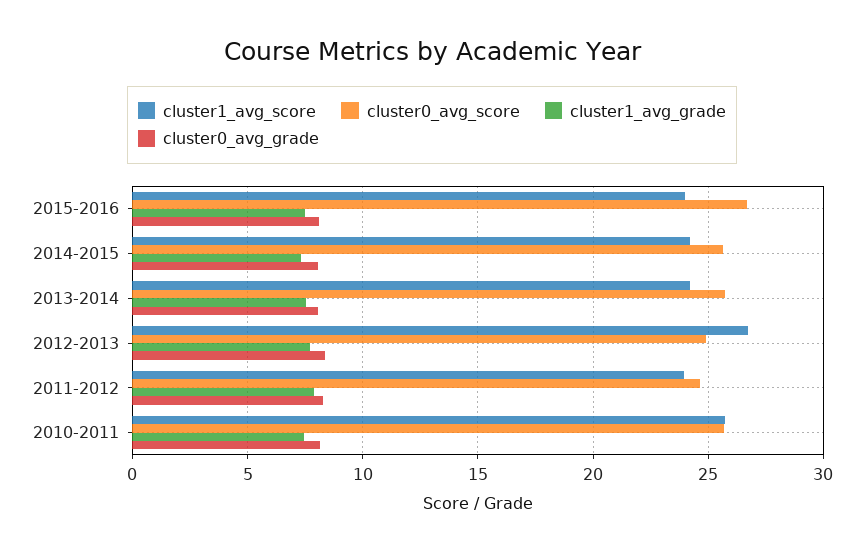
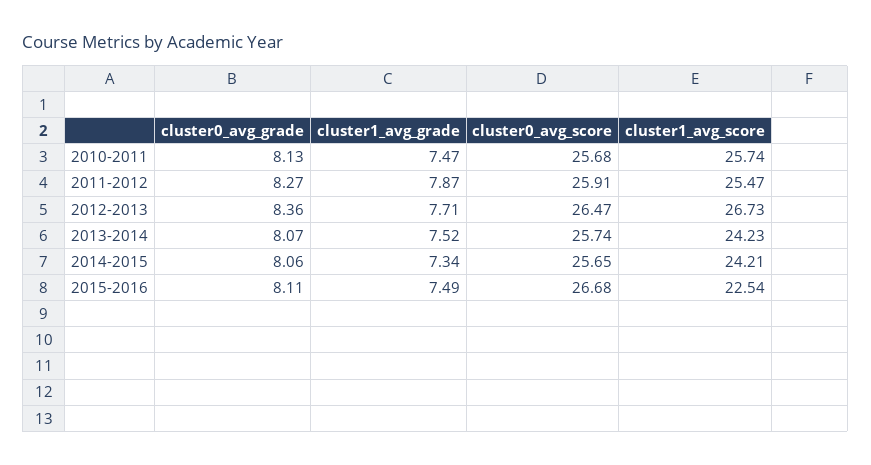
  {
    "cluster1_avg_score": {
-     "2015-2016": 24,
+     "2015-2016": 22.54,
      "2014-2015": 24.21,
      "2013-2014": 24.23,
      "2012-2013": 26.73,
-     "2011-2012": 24,
+     "2011-2012": 25.47,
      "2010-2011": 25.74
    },
    "cluster0_avg_score": {
      "2015-2016": 26.68,
      "2014-2015": 25.65,
      "2013-2014": 25.74,
-     "2012-2013": 25,
+     "2012-2013": 26.47,
-     "2011-2012": 24.5,
+     "2011-2012": 25.91,
      "2010-2011": 25.68
    },
    "cluster1_avg_grade": {
      "2015-2016": 7.49,
      "2014-2015": 7.34,
      "2013-2014": 7.52,
      "2012-2013": 7.71,
      "2011-2012": 7.87,
      "2010-2011": 7.47
    },
    "cluster0_avg_grade": {
      "2015-2016": 8.11,
      "2014-2015": 8.06,
      "2013-2014": 8.07,
      "2012-2013": 8.36,
      "2011-2012": 8.27,
      "2010-2011": 8.13
    }
  }

